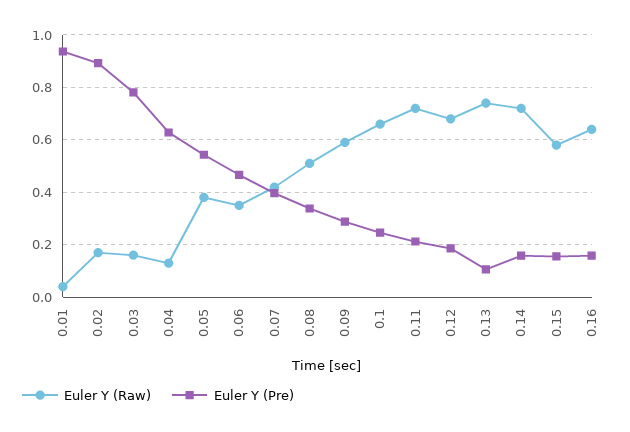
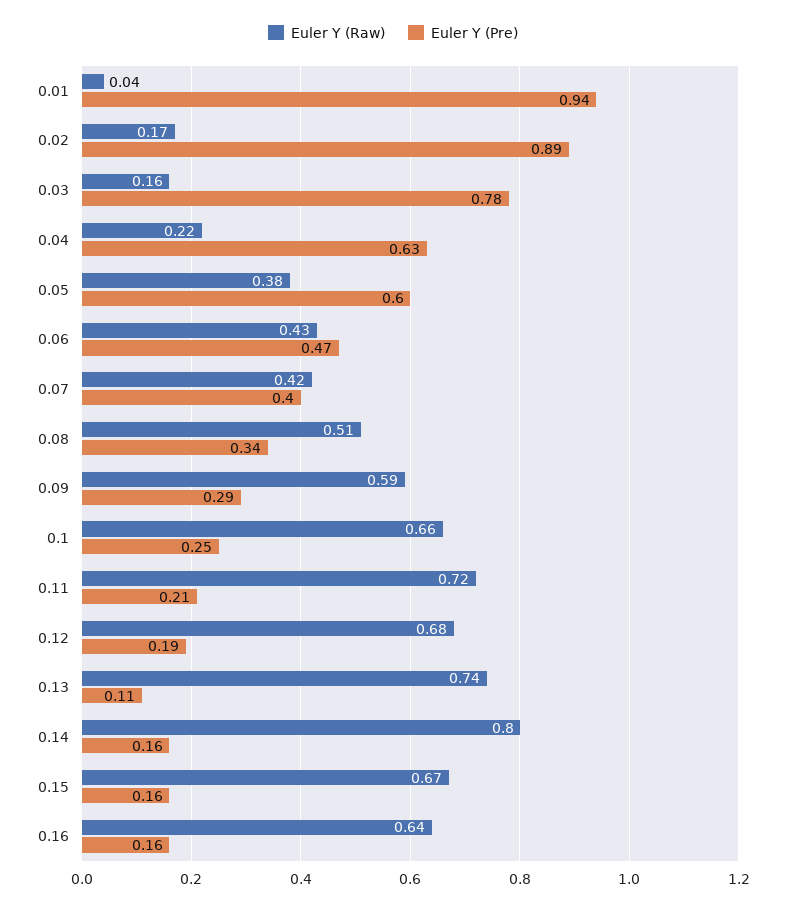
  {
    "Euler Y (Raw)": {
      "0.01": 0.04,
      "0.02": 0.17,
      "0.03": 0.16,
-     "0.04": 0.125,
+     "0.04": 0.22,
      "0.05": 0.38,
-     "0.06": 0.35,
+     "0.06": 0.43,
      "0.07": 0.42,
      "0.08": 0.51,
      "0.09": 0.59,
      "0.1": 0.66,
      "0.11": 0.72,
      "0.12": 0.68,
      "0.13": 0.74,
-     "0.14": 0.725,
+     "0.14": 0.8,
-     "0.15": 0.575,
+     "0.15": 0.67,
      "0.16": 0.64
    },
    "Euler Y (Pre)": {
      "0.01": 0.94,
      "0.02": 0.89,
      "0.03": 0.78,
      "0.04": 0.63,
-     "0.05": 0.55,
+     "0.05": 0.6,
      "0.06": 0.47,
      "0.07": 0.4,
      "0.08": 0.34,
      "0.09": 0.29,
      "0.1": 0.25,
      "0.11": 0.21,
      "0.12": 0.19,
      "0.13": 0.11,
      "0.14": 0.16,
      "0.15": 0.16,
      "0.16": 0.16
    }
  }

